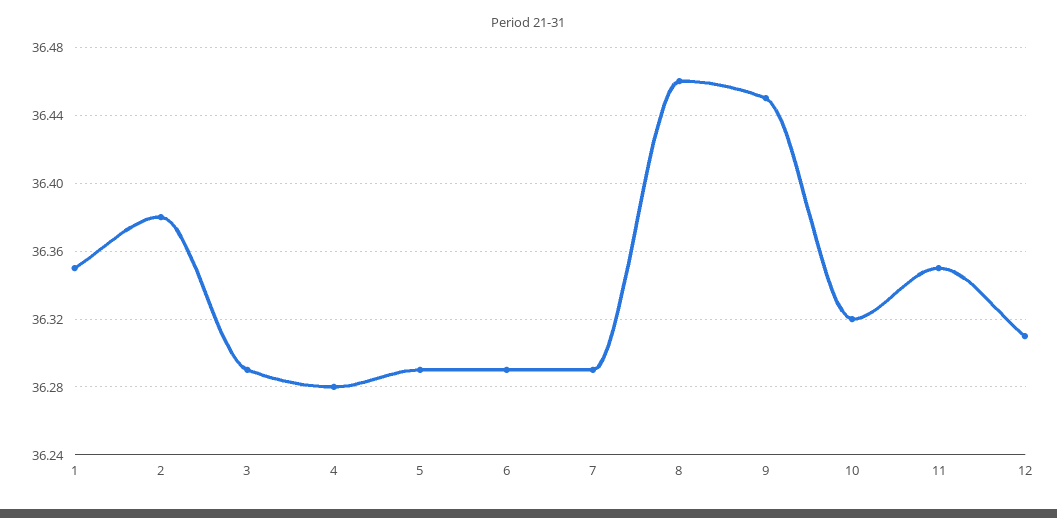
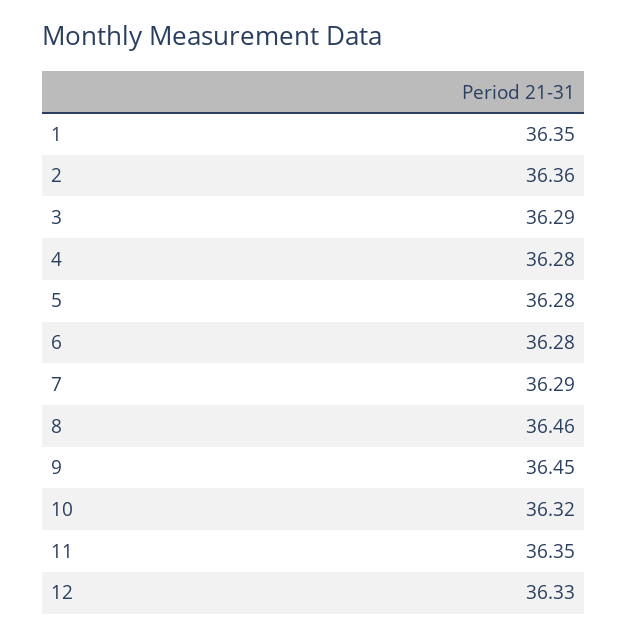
  {
    "1": 36.35,
-   "2": 36.38,
+   "2": 36.36,
    "3": 36.29,
    "4": 36.28,
-   "5": 36.29,
+   "5": 36.28,
-   "6": 36.29,
+   "6": 36.28,
    "7": 36.29,
    "8": 36.46,
    "9": 36.45,
    "10": 36.32,
    "11": 36.35,
-   "12": 36.31
+   "12": 36.33
  }

